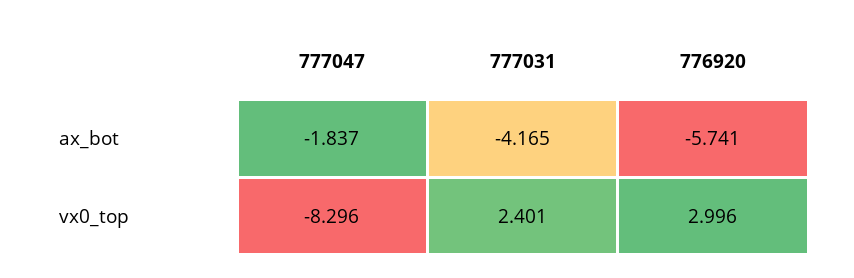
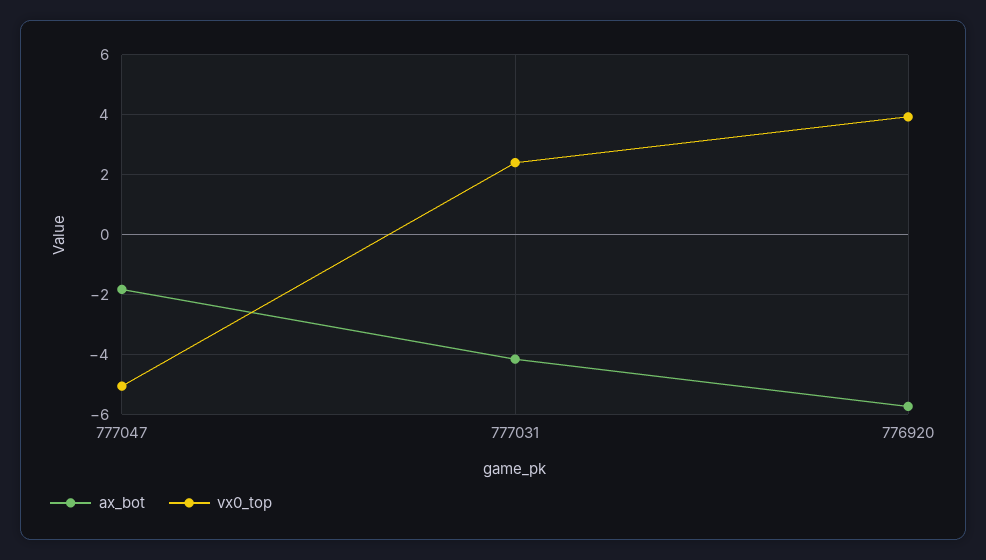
  {
    "ax_bot": {
      "777047": -1.837,
      "777031": -4.165,
      "776920": -5.741
    },
    "vx0_top": {
-     "777047": -8.296,
+     "777047": -5,
      "777031": 2.401,
-     "776920": 2.996
+     "776920": 4
    }
  }

